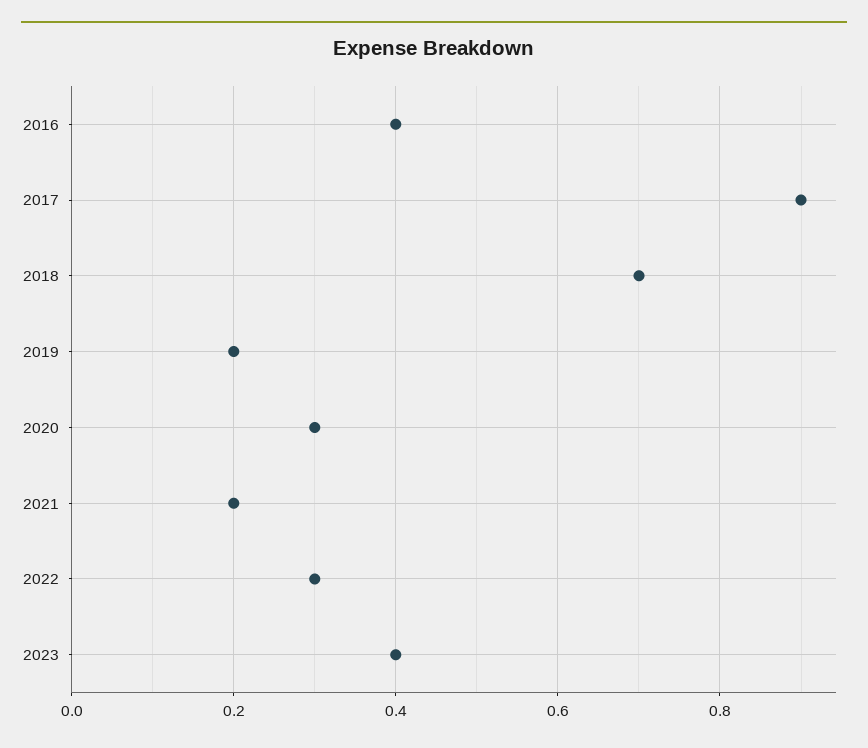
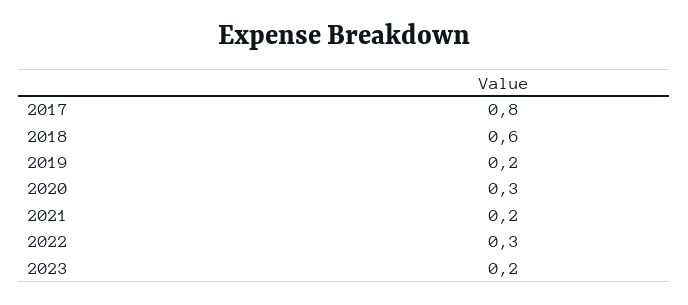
  {
-   "2016": 0.4,
-   "2017": 0.9,
+   "2017": 0.8,
-   "2018": 0.7,
+   "2018": 0.6,
    "2019": 0.2,
    "2020": 0.3,
    "2021": 0.2,
    "2022": 0.3,
-   "2023": 0.4
+   "2023": 0.2
  }

